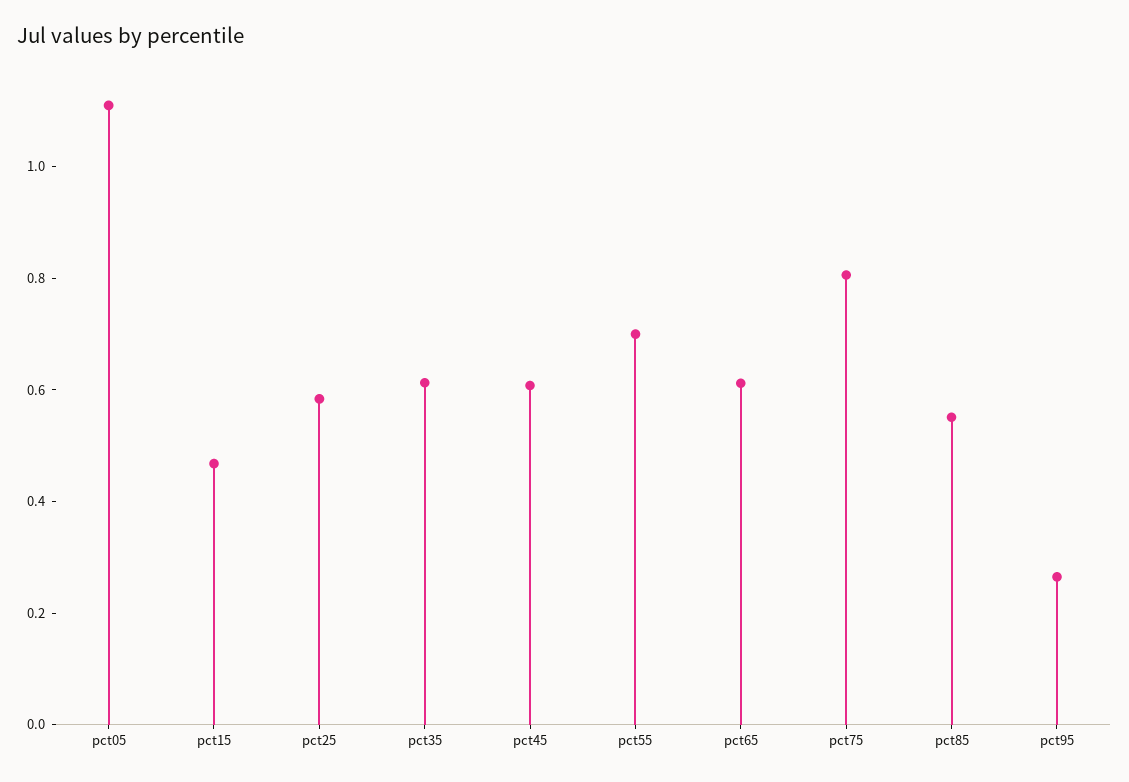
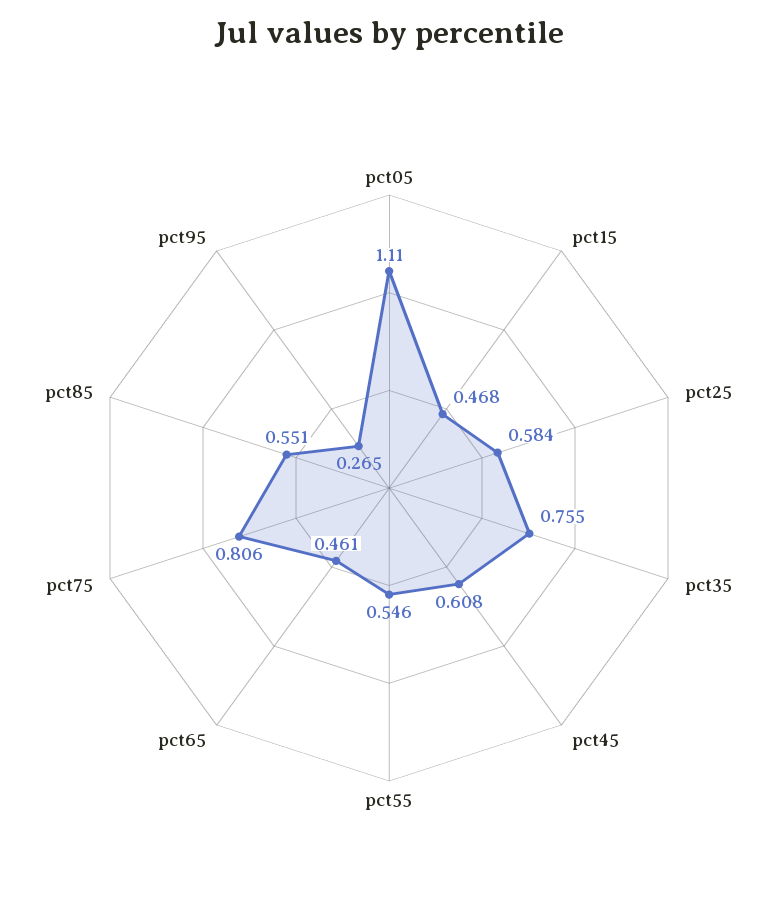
  {
    "pct05": 1.11,
    "pct15": 0.468,
    "pct25": 0.584,
-   "pct35": 0.6,
+   "pct35": 0.755,
    "pct45": 0.608,
-   "pct55": 0.7,
+   "pct55": 0.546,
-   "pct65": 0.6,
+   "pct65": 0.461,
    "pct75": 0.806,
    "pct85": 0.551,
    "pct95": 0.265
  }

